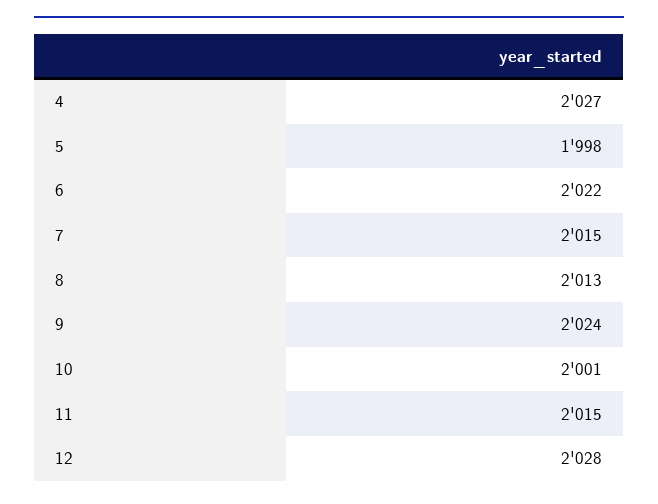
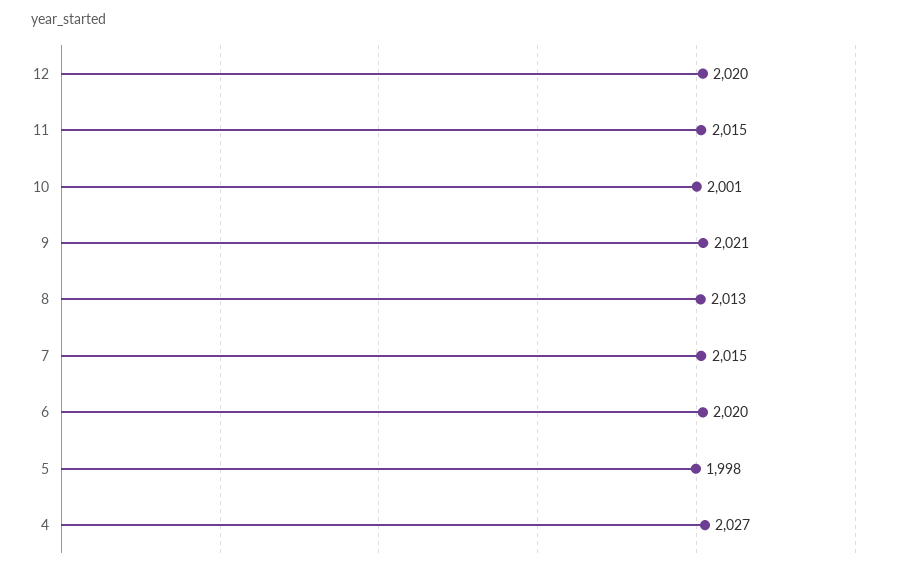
  {
    "4": 2027,
    "5": 1998,
-   "6": 2022,
+   "6": 2020,
    "7": 2015,
    "8": 2013,
-   "9": 2024,
+   "9": 2021,
    "10": 2001,
    "11": 2015,
-   "12": 2028
+   "12": 2020
  }

